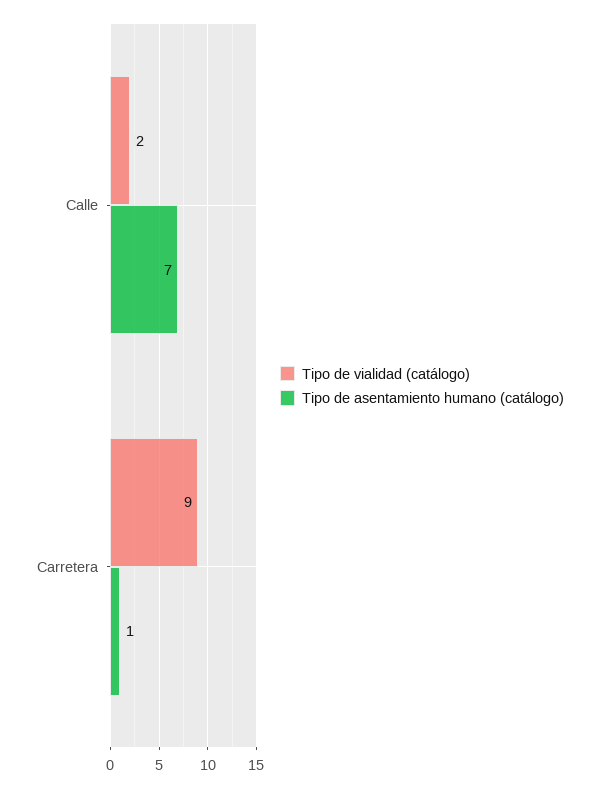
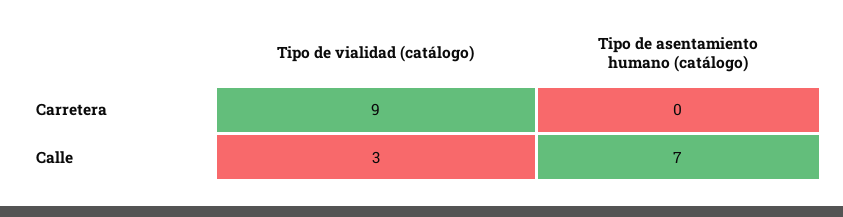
  {
    "Tipo de vialidad (catálogo)": {
-     "Calle": 2,
+     "Calle": 3,
      "Carretera": 9
    },
    "Tipo de asentamiento humano (catálogo)": {
      "Calle": 7,
-     "Carretera": 1
+     "Carretera": 0
    }
  }

